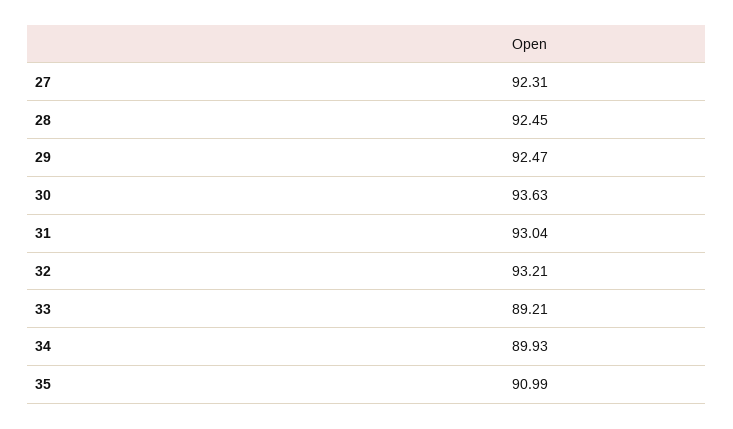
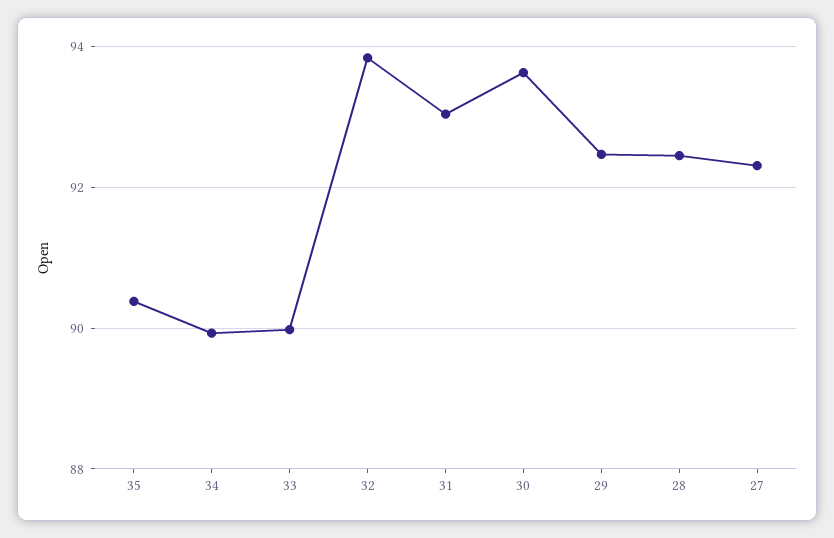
  {
    "27": 92.31,
    "28": 92.45,
    "29": 92.47,
    "30": 93.63,
    "31": 93.04,
-   "32": 93.21,
+   "32": 93.8,
-   "33": 89.21,
+   "33": 90,
    "34": 89.93,
-   "35": 90.99
+   "35": 90.4
  }

